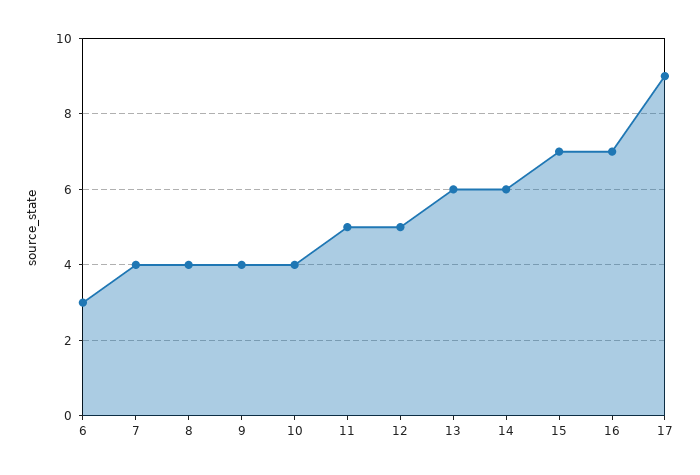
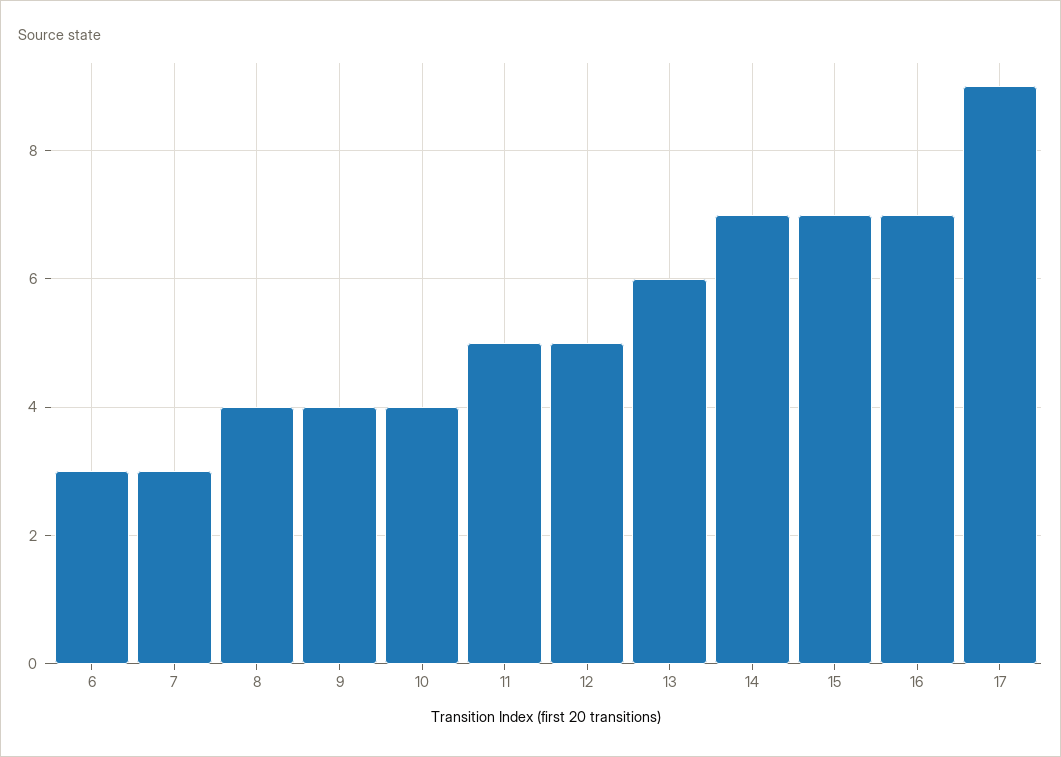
  {
    "6": 3,
-   "7": 4,
+   "7": 3,
    "8": 4,
    "9": 4,
    "10": 4,
    "11": 5,
    "12": 5,
    "13": 6,
-   "14": 6,
+   "14": 7,
    "15": 7,
    "16": 7,
    "17": 9
  }

